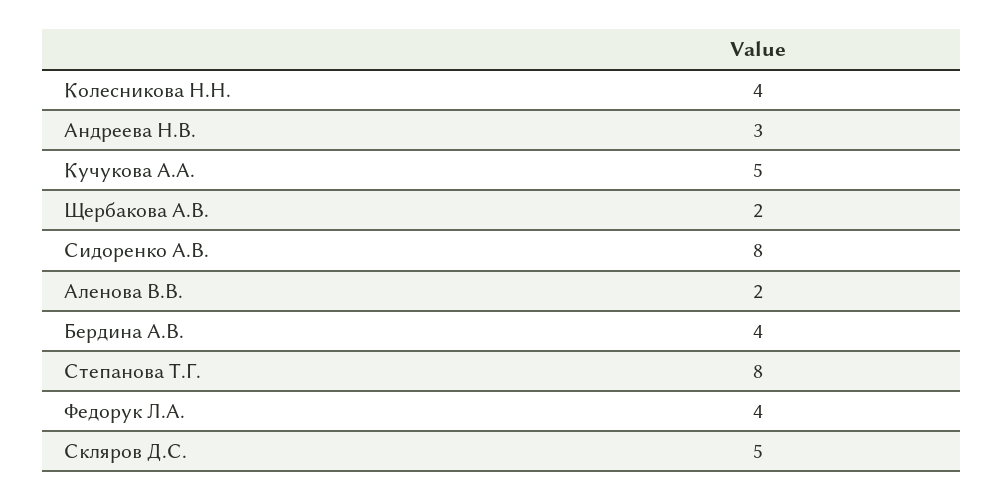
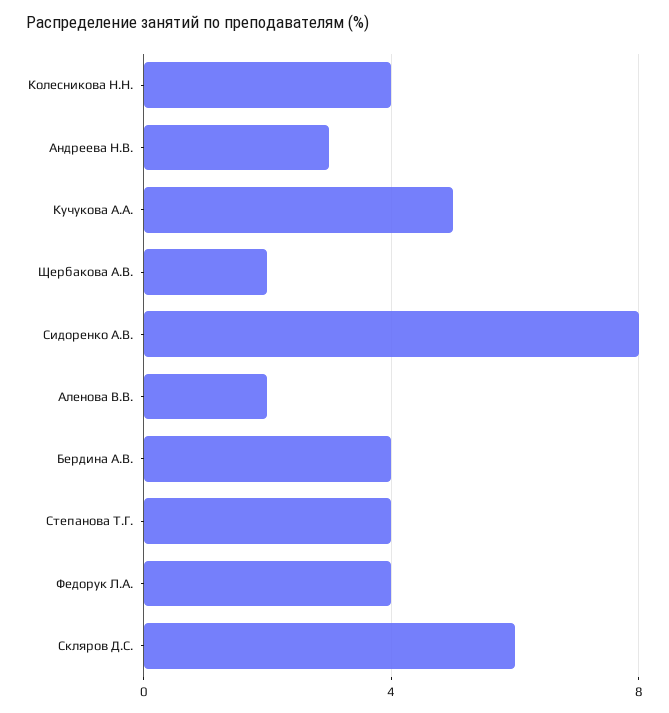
  {
    "Колесникова Н.Н.": 4,
    "Андреева Н.В.": 3,
    "Кучукова А.А.": 5,
    "Щербакова А.В.": 2,
    "Сидоренко А.В.": 8,
    "Аленова В.В.": 2,
    "Бердина А.В.": 4,
-   "Степанова Т.Г.": 8,
+   "Степанова Т.Г.": 4,
    "Федорук Л.А.": 4,
-   "Скляров Д.С.": 5
+   "Скляров Д.С.": 6
  }

